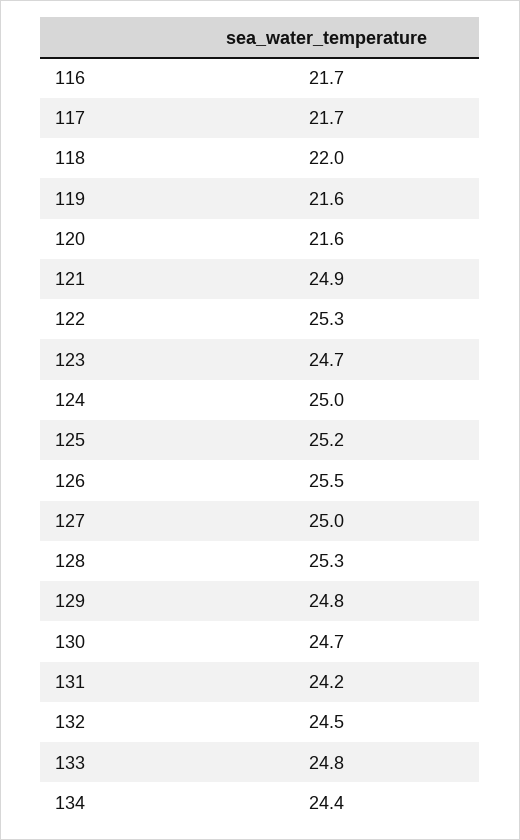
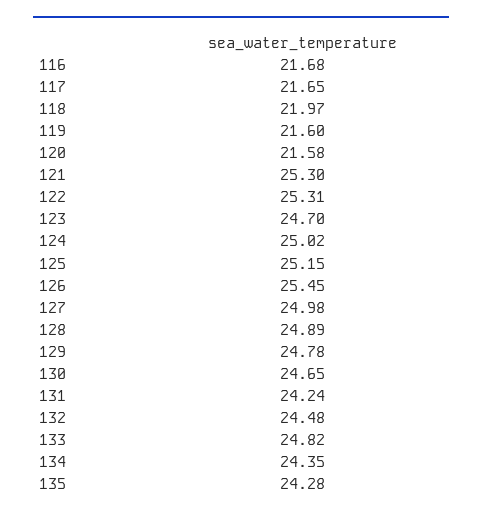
  {
    "116": 21.68,
    "117": 21.65,
    "118": 21.97,
    "119": 21.6,
    "120": 21.58,
-   "121": 24.9,
+   "121": 25.3,
    "122": 25.31,
    "123": 24.7,
    "124": 25.02,
    "125": 25.15,
    "126": 25.45,
    "127": 24.98,
-   "128": 25.3,
+   "128": 24.89,
    "129": 24.78,
    "130": 24.65,
    "131": 24.24,
    "132": 24.48,
    "133": 24.82,
-   "134": 24.35
+   "134": 24.35,
+   "135": 24.28
  }

